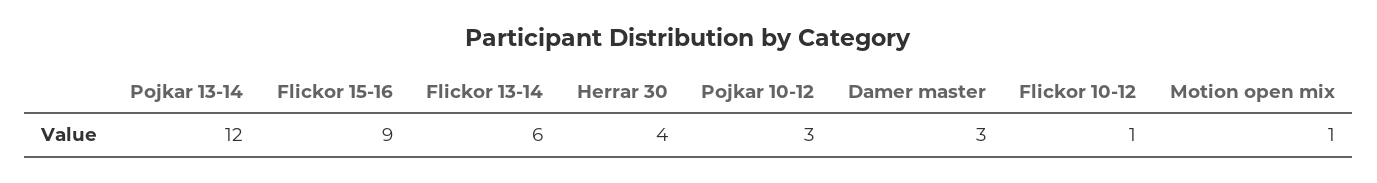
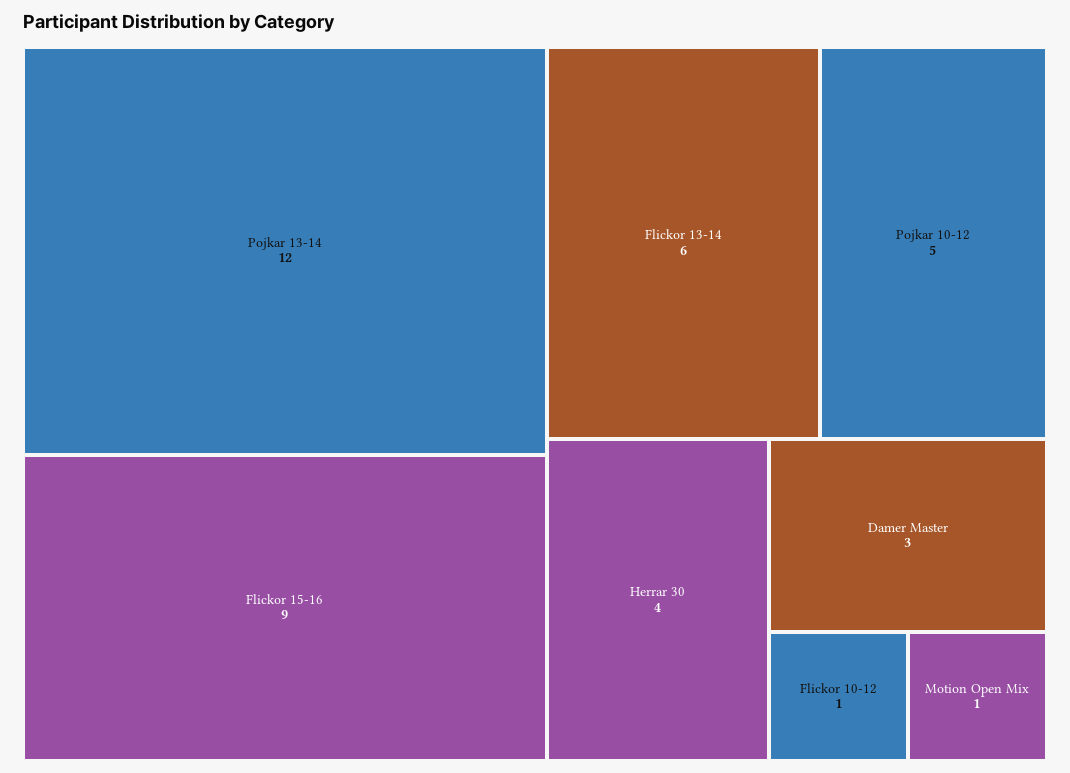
  {
    "Pojkar 13-14": 12,
    "Flickor 15-16": 9,
    "Flickor 13-14": 6,
    "Herrar 30": 4,
-   "Pojkar 10-12": 3,
+   "Pojkar 10-12": 5,
    "Damer master": 3,
    "Flickor 10-12": 1,
    "Motion open mix": 1
  }

